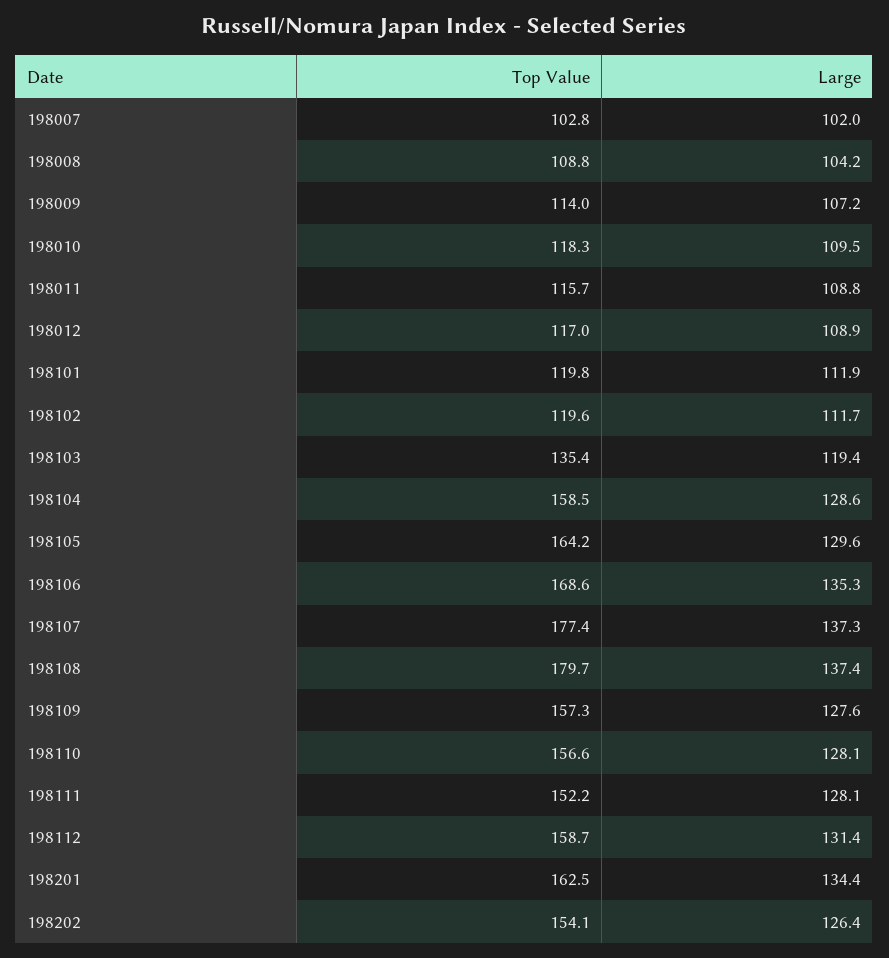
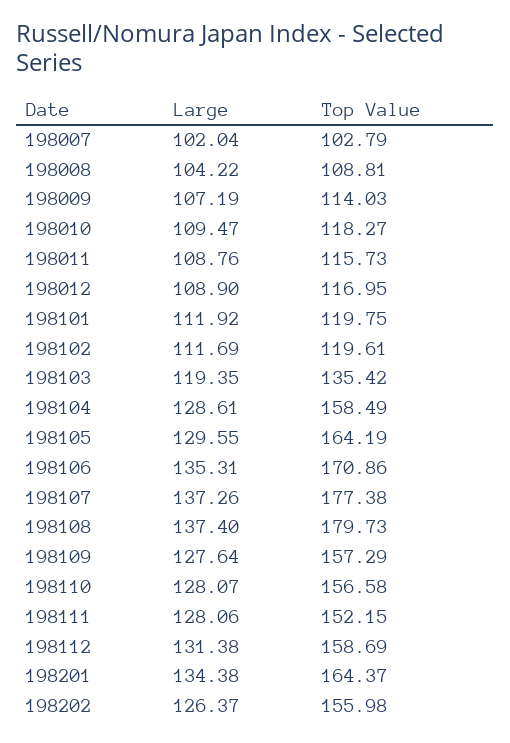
  {
    "Top Value": {
      "198007": 102.79,
      "198008": 108.81,
      "198009": 114.03,
      "198010": 118.27,
      "198011": 115.73,
      "198012": 116.95,
      "198101": 119.75,
      "198102": 119.61,
      "198103": 135.42,
      "198104": 158.49,
      "198105": 164.19,
-     "198106": 168.6,
+     "198106": 170.86,
      "198107": 177.38,
      "198108": 179.73,
      "198109": 157.29,
      "198110": 156.58,
      "198111": 152.15,
      "198112": 158.69,
-     "198201": 162.5,
+     "198201": 164.37,
-     "198202": 154.1
+     "198202": 155.98
    },
    "Large": {
      "198007": 102.04,
      "198008": 104.22,
      "198009": 107.19,
      "198010": 109.47,
      "198011": 108.76,
      "198012": 108.9,
      "198101": 111.92,
      "198102": 111.69,
      "198103": 119.35,
      "198104": 128.61,
      "198105": 129.55,
      "198106": 135.31,
      "198107": 137.26,
      "198108": 137.4,
      "198109": 127.64,
      "198110": 128.07,
      "198111": 128.06,
      "198112": 131.38,
      "198201": 134.38,
      "198202": 126.37
    }
  }

